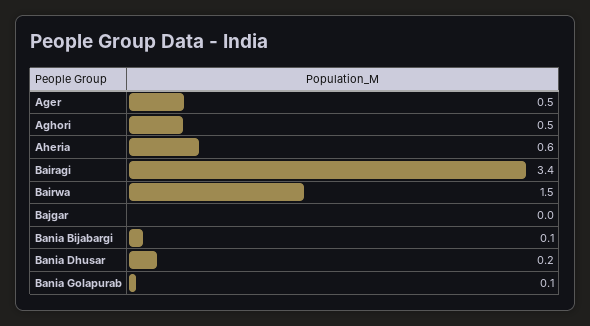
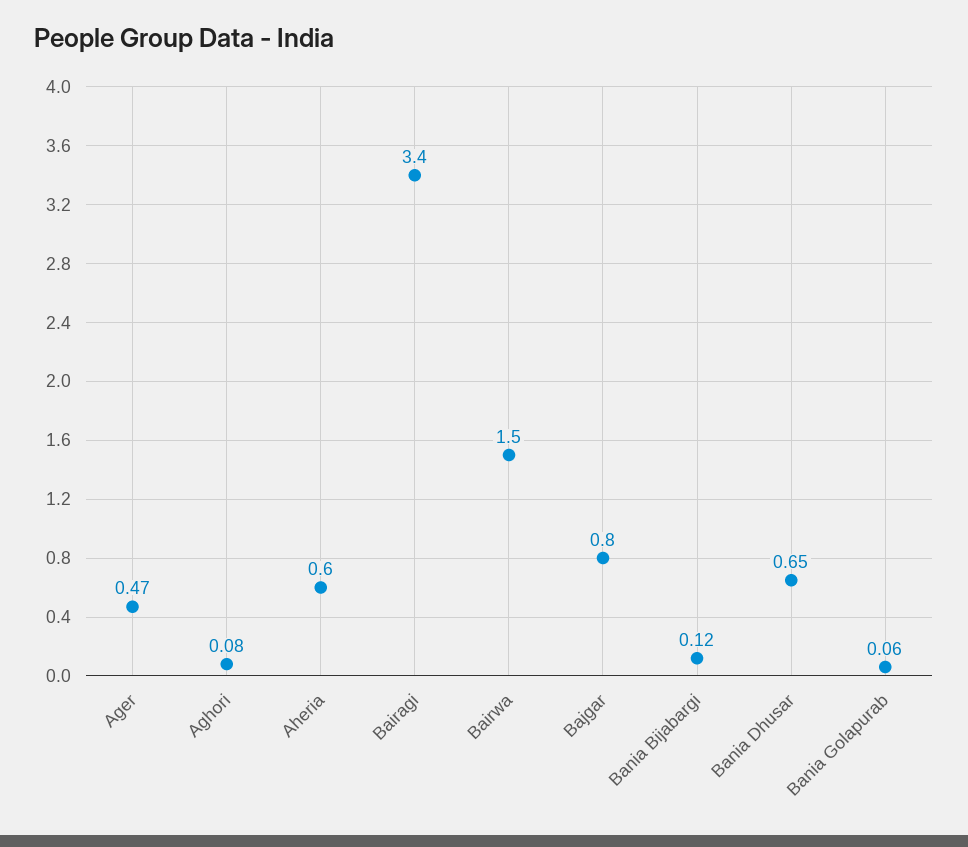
  {
    "Ager": 0.47,
-   "Aghori": 0.5,
+   "Aghori": 0.08,
    "Aheria": 0.6,
    "Bairagi": 3.4,
    "Bairwa": 1.5,
-   "Bajgar": 0,
+   "Bajgar": 0.8,
    "Bania Bijabargi": 0.12,
-   "Bania Dhusar": 0.2,
+   "Bania Dhusar": 0.65,
    "Bania Golapurab": 0.06
  }

